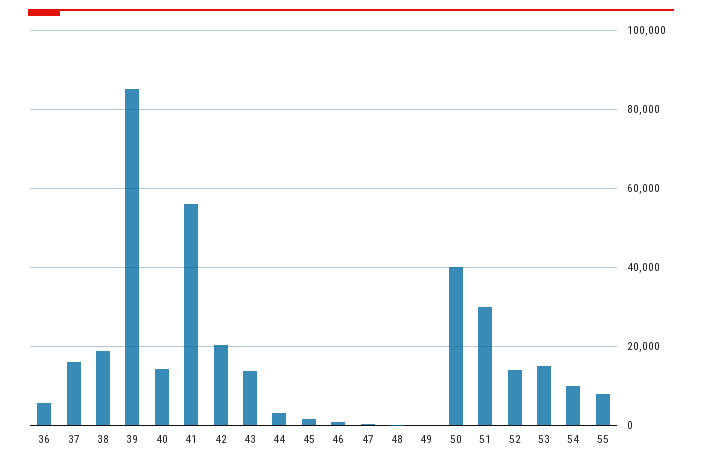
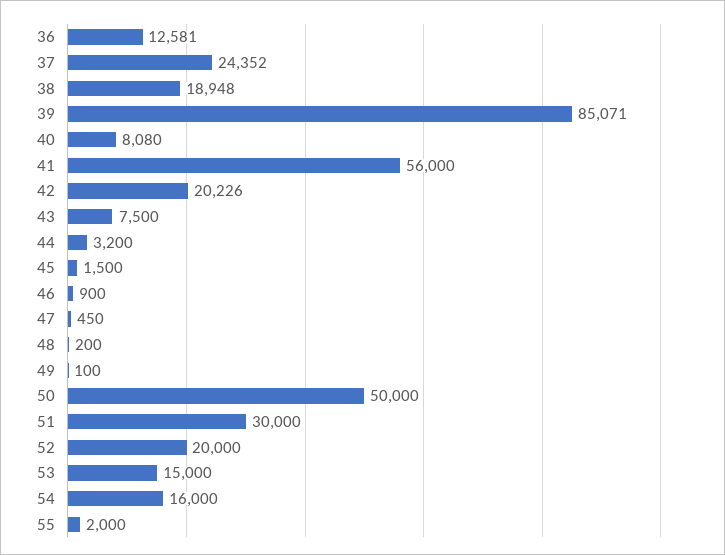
  {
-   "36": 6000,
+   "36": 12581,
-   "37": 16000,
+   "37": 24352,
    "38": 18948,
    "39": 85071,
-   "40": 14000,
+   "40": 8080,
    "41": 56000,
    "42": 20226,
-   "43": 14000,
+   "43": 7500,
    "44": 3200,
    "45": 1500,
    "46": 900,
    "47": 450,
    "48": 200,
    "49": 100,
-   "50": 40000,
+   "50": 50000,
    "51": 30000,
-   "52": 14000,
+   "52": 20000,
    "53": 15000,
-   "54": 10000,
+   "54": 16000,
-   "55": 8000
+   "55": 2000
  }

